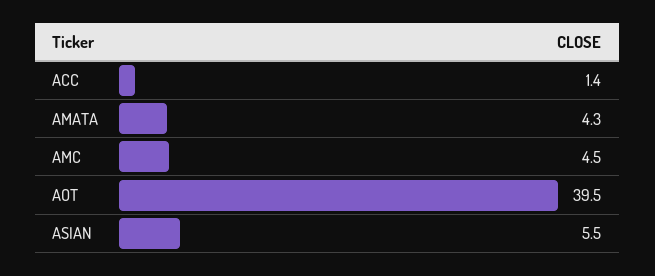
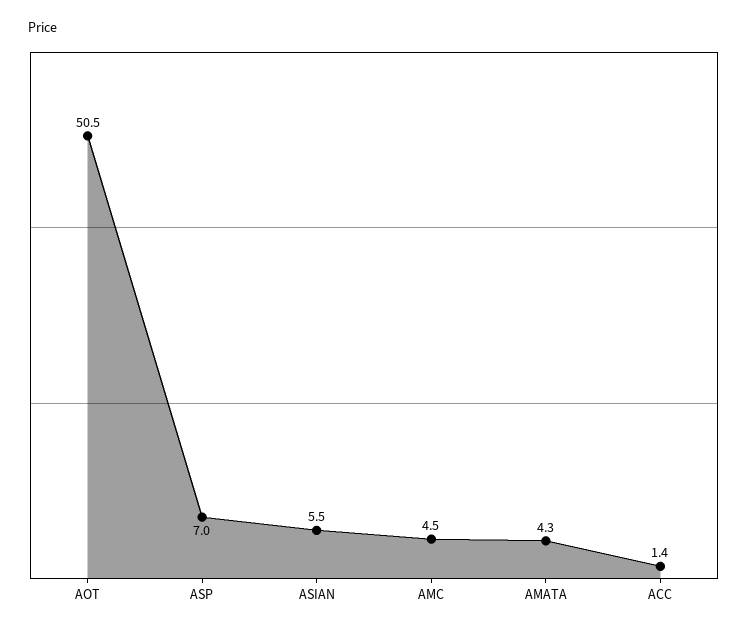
  {
    "ACC": 1.4,
    "AMATA": 4.3,
    "AMC": 4.5,
-   "AOT": 39.5,
+   "AOT": 50.5,
-   "ASIAN": 5.5
+   "ASIAN": 5.5,
+   "ASP": 7
  }

